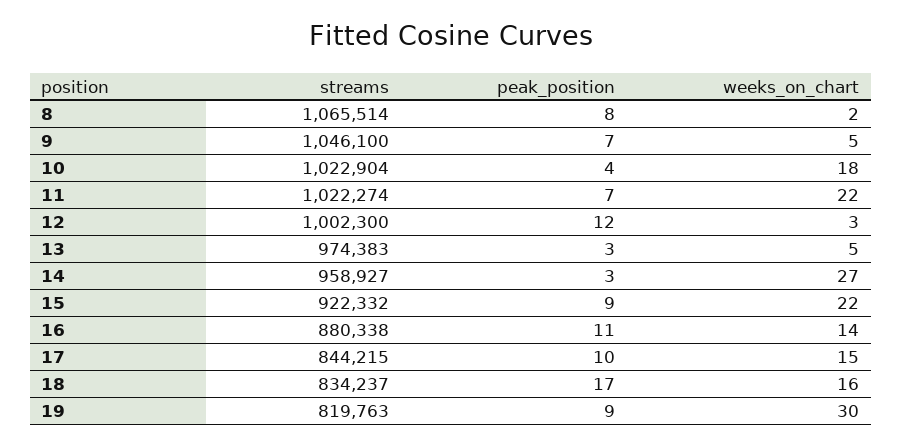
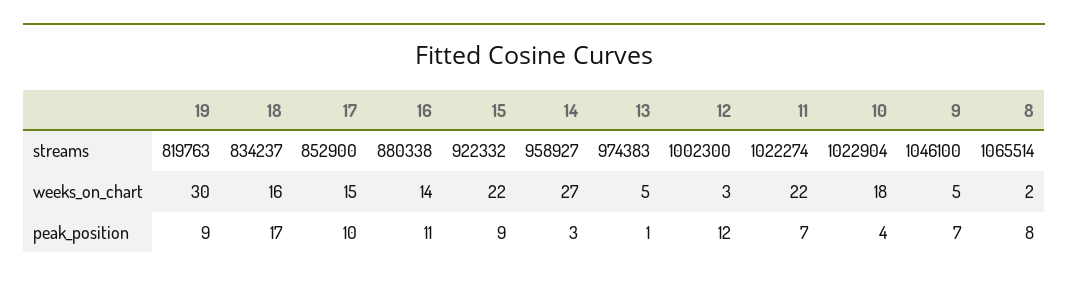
  {
    "streams": {
      "8": 1065514,
      "9": 1046100,
      "10": 1022904,
      "11": 1022274,
      "12": 1002300,
      "13": 974383,
      "14": 958927,
      "15": 922332,
      "16": 880338,
-     "17": 844215,
+     "17": 852900,
      "18": 834237,
      "19": 819763
    },
    "peak_position": {
      "8": 8,
      "9": 7,
      "10": 4,
      "11": 7,
      "12": 12,
-     "13": 3,
+     "13": 1,
      "14": 3,
      "15": 9,
      "16": 11,
      "17": 10,
      "18": 17,
      "19": 9
    },
    "weeks_on_chart": {
      "8": 2,
      "9": 5,
      "10": 18,
      "11": 22,
      "12": 3,
      "13": 5,
      "14": 27,
      "15": 22,
      "16": 14,
      "17": 15,
      "18": 16,
      "19": 30
    }
  }

